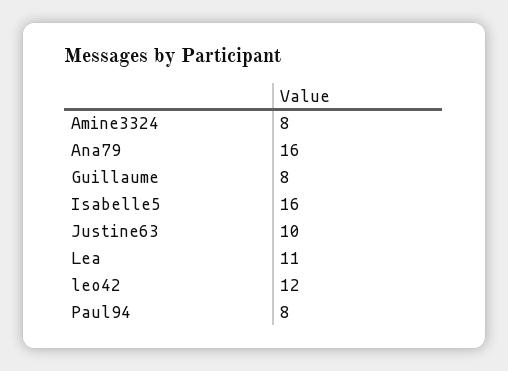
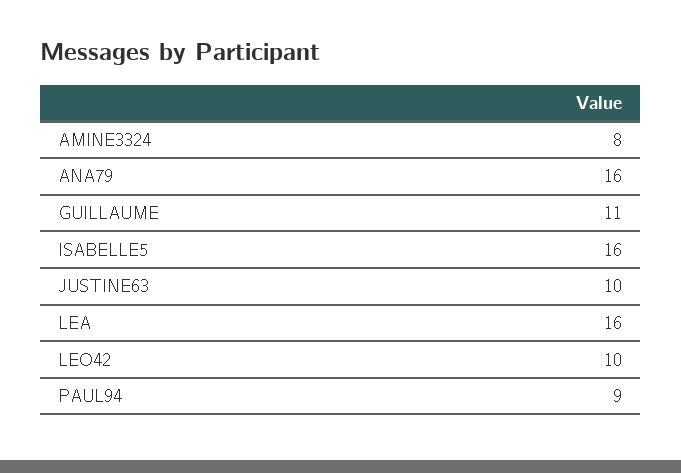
  {
    "Amine3324": 8,
    "Ana79": 16,
-   "Guillaume": 8,
+   "Guillaume": 11,
    "Isabelle5": 16,
    "Justine63": 10,
-   "Lea": 11,
+   "Lea": 16,
-   "leo42": 12,
+   "leo42": 10,
-   "Paul94": 8
+   "Paul94": 9
  }

